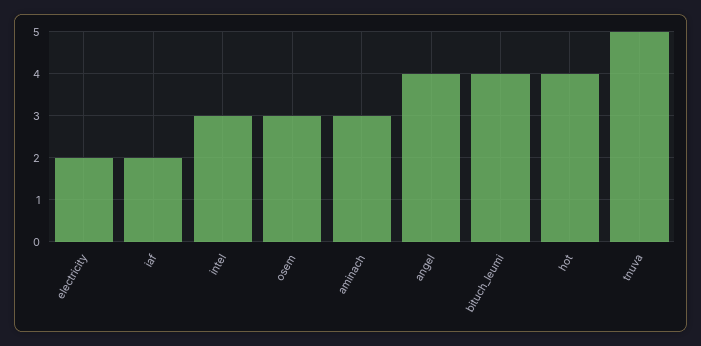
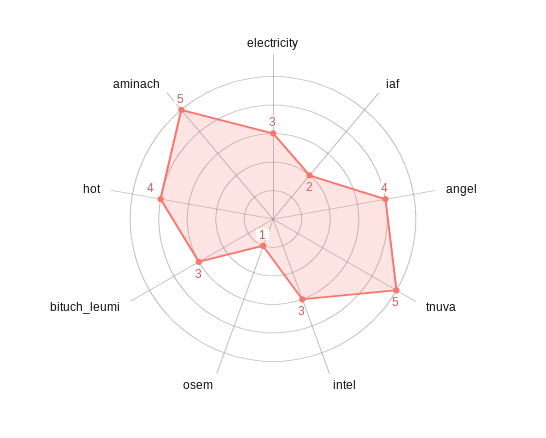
  {
-   "electricity": 2,
+   "electricity": 3,
    "iaf": 2,
    "intel": 3,
-   "osem": 3,
+   "osem": 1,
-   "aminach": 3,
+   "aminach": 5,
    "angel": 4,
-   "bituch_leumi": 4,
+   "bituch_leumi": 3,
    "hot": 4,
    "tnuva": 5
  }

